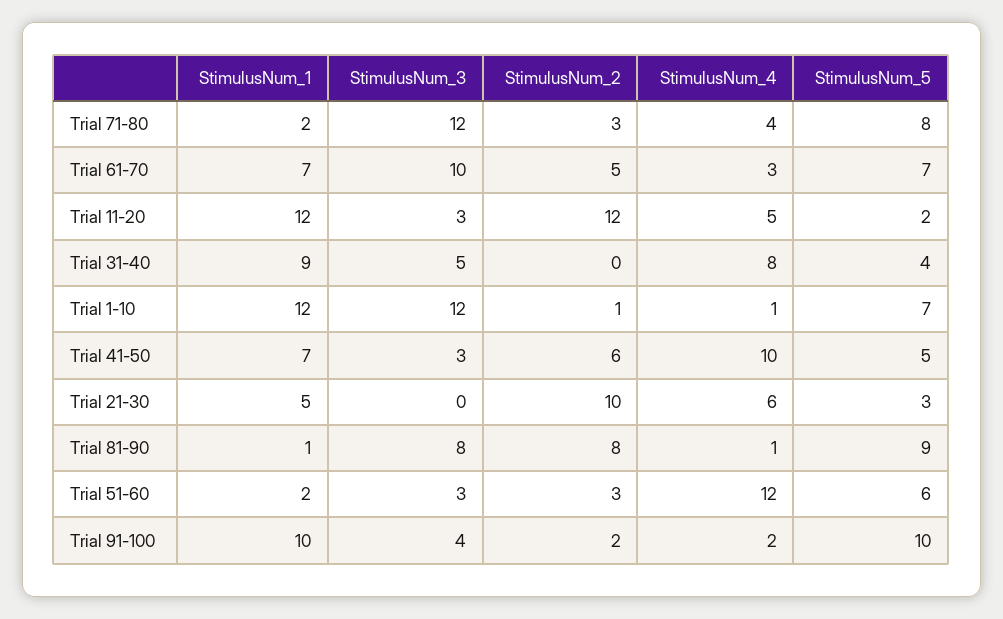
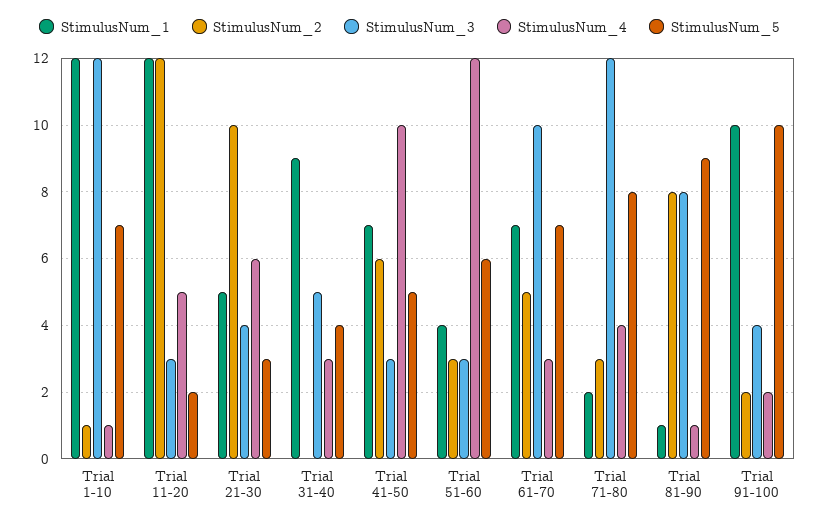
  {
    "StimulusNum_1": {
      "Trial 71-80": 2,
      "Trial 61-70": 7,
      "Trial 11-20": 12,
      "Trial 31-40": 9,
      "Trial 1-10": 12,
      "Trial 41-50": 7,
      "Trial 21-30": 5,
      "Trial 81-90": 1,
-     "Trial 51-60": 2,
+     "Trial 51-60": 4,
      "Trial 91-100": 10
    },
    "StimulusNum_3": {
      "Trial 71-80": 12,
      "Trial 61-70": 10,
      "Trial 11-20": 3,
      "Trial 31-40": 5,
      "Trial 1-10": 12,
      "Trial 41-50": 3,
-     "Trial 21-30": 0,
+     "Trial 21-30": 4,
      "Trial 81-90": 8,
      "Trial 51-60": 3,
      "Trial 91-100": 4
    },
    "StimulusNum_2": {
      "Trial 71-80": 3,
      "Trial 61-70": 5,
      "Trial 11-20": 12,
      "Trial 31-40": 0,
      "Trial 1-10": 1,
      "Trial 41-50": 6,
      "Trial 21-30": 10,
      "Trial 81-90": 8,
      "Trial 51-60": 3,
      "Trial 91-100": 2
    },
    "StimulusNum_4": {
      "Trial 71-80": 4,
      "Trial 61-70": 3,
      "Trial 11-20": 5,
-     "Trial 31-40": 8,
+     "Trial 31-40": 3,
      "Trial 1-10": 1,
      "Trial 41-50": 10,
      "Trial 21-30": 6,
      "Trial 81-90": 1,
      "Trial 51-60": 12,
      "Trial 91-100": 2
    },
    "StimulusNum_5": {
      "Trial 71-80": 8,
      "Trial 61-70": 7,
      "Trial 11-20": 2,
      "Trial 31-40": 4,
      "Trial 1-10": 7,
      "Trial 41-50": 5,
      "Trial 21-30": 3,
      "Trial 81-90": 9,
      "Trial 51-60": 6,
      "Trial 91-100": 10
    }
  }

